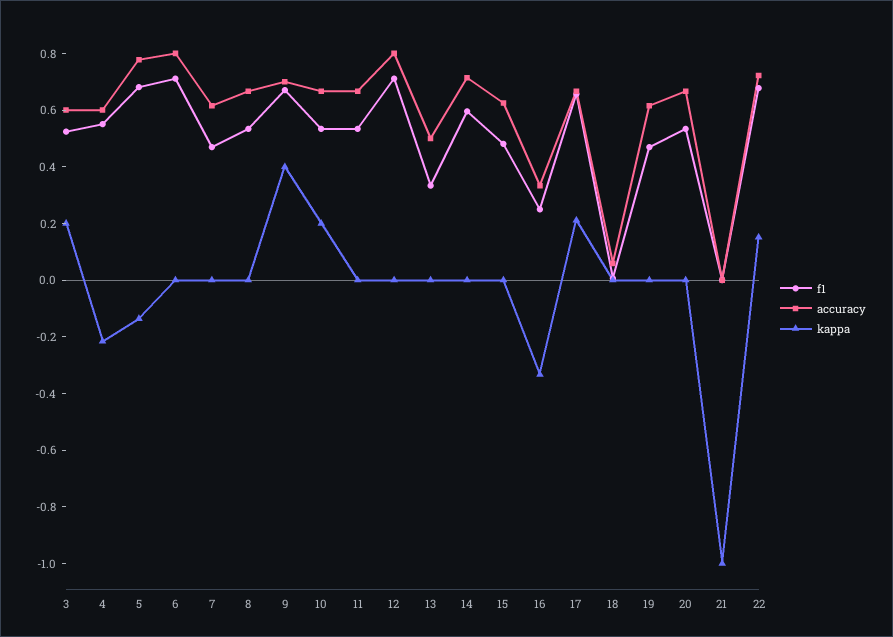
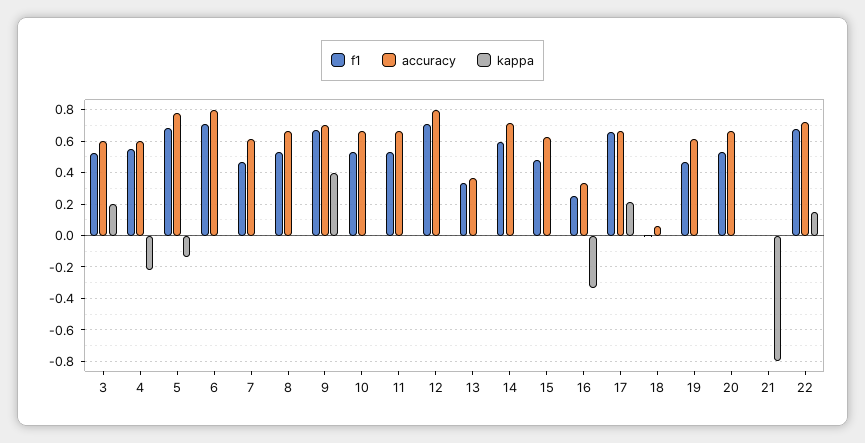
  {
    "f1": {
      "3": 0.5,
      "4": 0.55,
      "5": 0.7,
      "6": 0.7,
      "7": 0.45,
      "8": 0.55,
      "9": 0.65,
      "10": 0.55,
      "11": 0.55,
      "12": 0.7,
      "13": 0.35,
      "14": 0.6,
      "15": 0.5,
      "16": 0.25,
      "17": 0.65,
      "18": 0,
      "19": 0.45,
      "20": 0.55,
      "21": 0,
      "22": 0.7
    },
    "accuracy": {
      "3": 0.6,
      "4": 0.6,
      "5": 0.8,
      "6": 0.8,
      "7": 0.6,
      "8": 0.65,
      "9": 0.7,
      "10": 0.65,
      "11": 0.65,
      "12": 0.8,
-     "13": 0.5,
+     "13": 0.35,
      "14": 0.7,
      "15": 0.65,
      "16": 0.35,
      "17": 0.65,
      "18": 0.05,
      "19": 0.6,
      "20": 0.65,
      "21": 0,
      "22": 0.7
    },
    "kappa": {
      "3": 0.2,
      "4": -0.2,
      "5": -0.15,
      "6": 0,
      "7": 0,
      "8": 0,
      "9": 0.4,
-     "10": 0.2,
+     "10": 0,
      "11": 0,
      "12": 0,
      "13": 0,
      "14": 0,
      "15": 0,
      "16": -0.35,
      "17": 0.2,
      "18": 0,
      "19": 0,
      "20": 0,
-     "21": -1,
+     "21": -0.8,
      "22": 0.15
    }
  }

